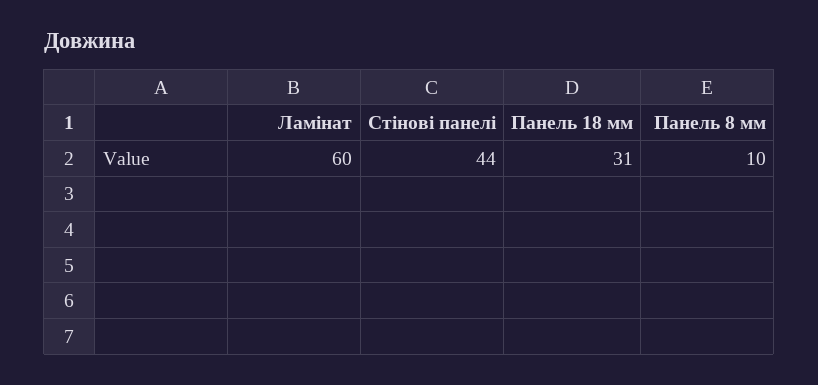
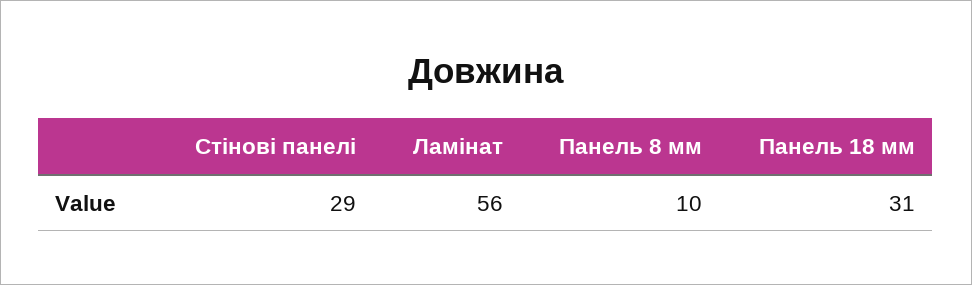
  {
-   "Ламінат": 60,
+   "Ламінат": 56,
-   "Стінові панелі": 44,
+   "Стінові панелі": 29,
    "Панель 18 мм": 31,
    "Панель 8 мм": 10
  }

